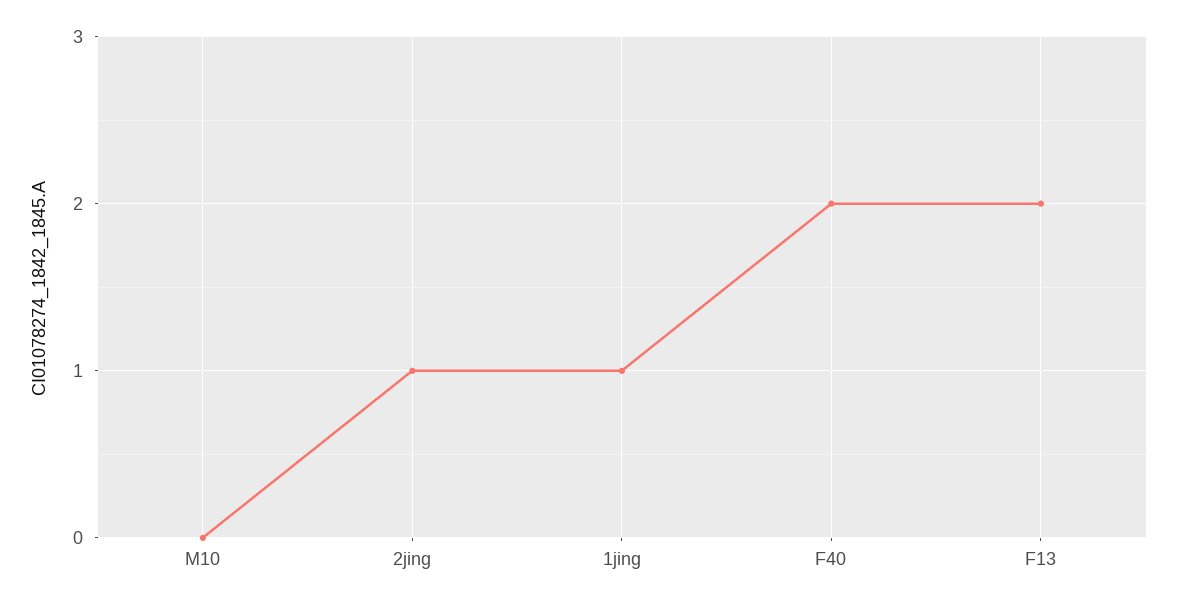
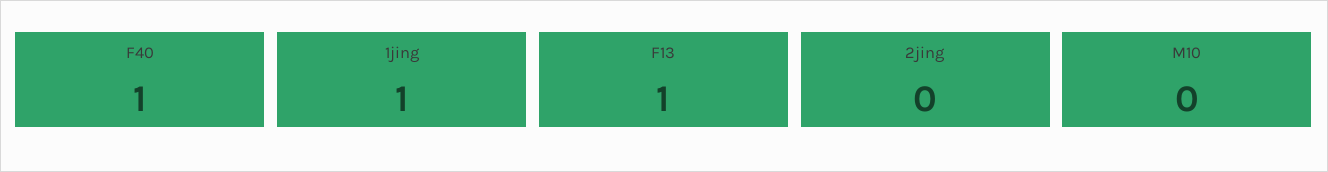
  {
    "M10": 0,
-   "2jing": 1,
+   "2jing": 0,
    "1jing": 1,
-   "F40": 2,
+   "F40": 1,
-   "F13": 2
+   "F13": 1
  }

